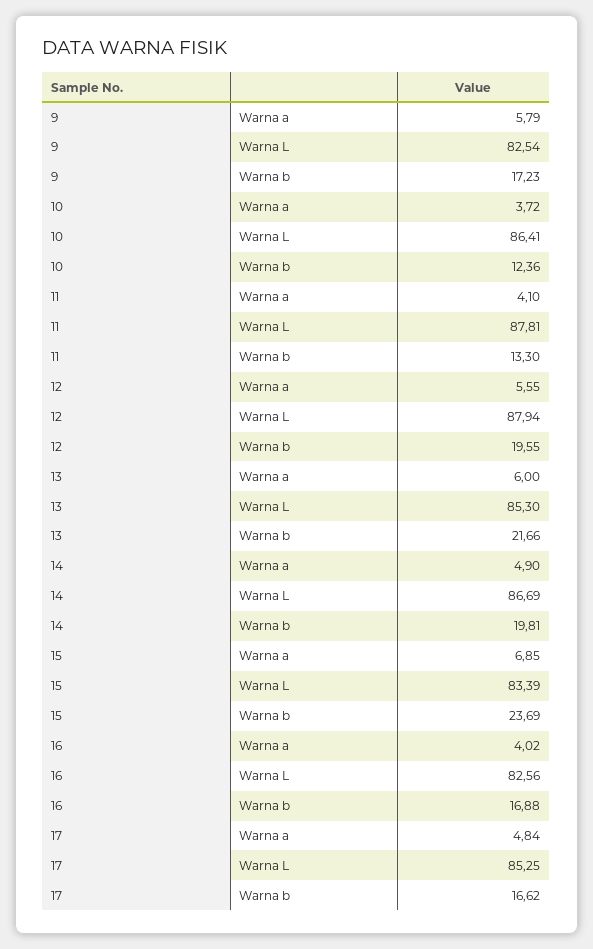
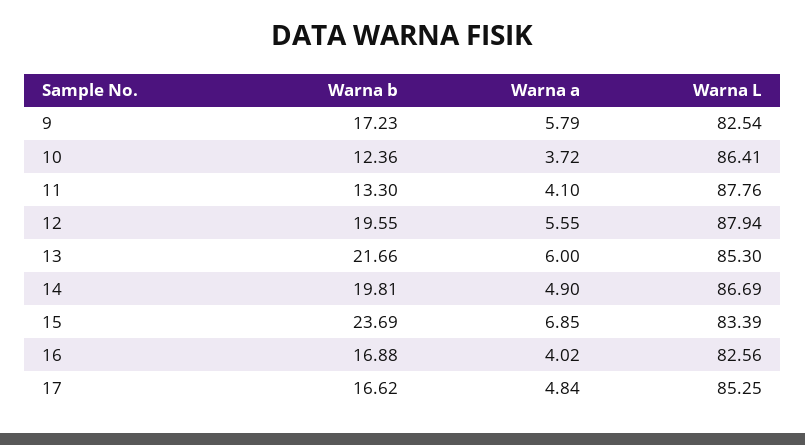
  {
    "9": {
      "Warna a": 5.79,
      "Warna L": 82.54,
      "Warna b": 17.23
    },
    "10": {
      "Warna a": 3.72,
      "Warna L": 86.41,
      "Warna b": 12.36
    },
    "11": {
      "Warna a": 4.1,
-     "Warna L": 87.81,
+     "Warna L": 87.76,
      "Warna b": 13.3
    },
    "12": {
      "Warna a": 5.55,
      "Warna L": 87.94,
      "Warna b": 19.55
    },
    "13": {
      "Warna a": 6,
      "Warna L": 85.3,
      "Warna b": 21.66
    },
    "14": {
      "Warna a": 4.9,
      "Warna L": 86.69,
      "Warna b": 19.81
    },
    "15": {
      "Warna a": 6.85,
      "Warna L": 83.39,
      "Warna b": 23.69
    },
    "16": {
      "Warna a": 4.02,
      "Warna L": 82.56,
      "Warna b": 16.88
    },
    "17": {
      "Warna a": 4.84,
      "Warna L": 85.25,
      "Warna b": 16.62
    }
  }

